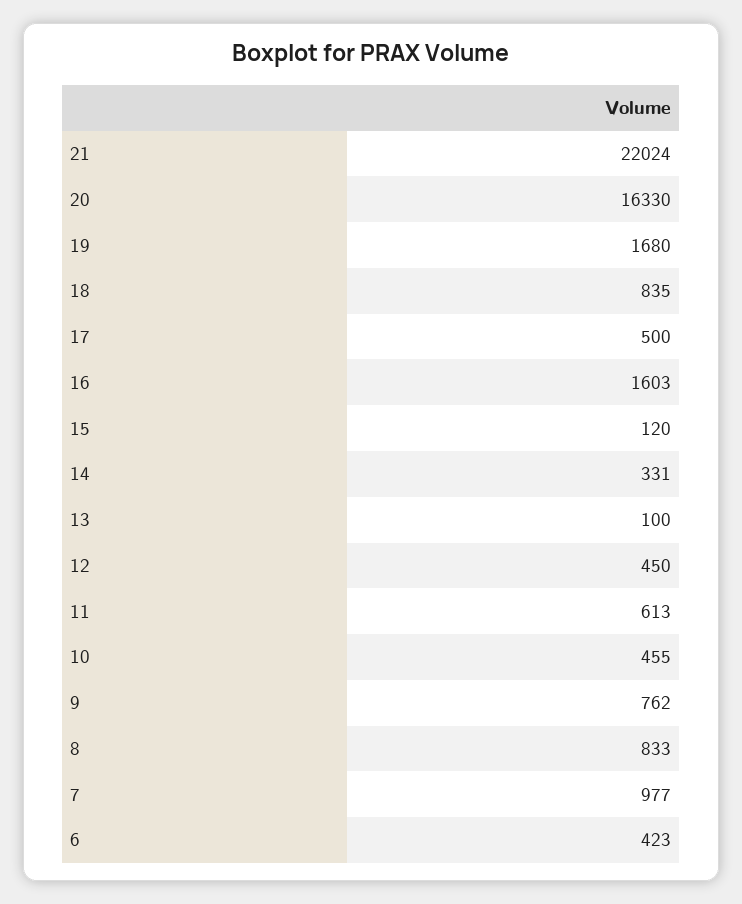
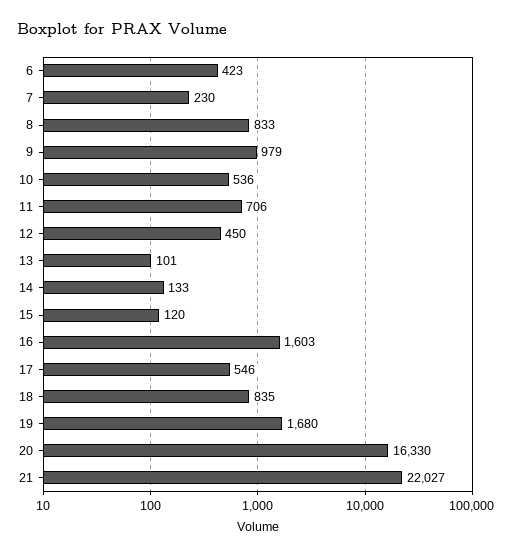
  {
-   "21": 22024,
+   "21": 22027,
    "20": 16330,
    "19": 1680,
    "18": 835,
-   "17": 500,
+   "17": 546,
    "16": 1603,
    "15": 120,
-   "14": 331,
+   "14": 133,
-   "13": 100,
+   "13": 101,
    "12": 450,
-   "11": 613,
+   "11": 706,
-   "10": 455,
+   "10": 536,
-   "9": 762,
+   "9": 979,
    "8": 833,
-   "7": 977,
+   "7": 230,
    "6": 423
  }

